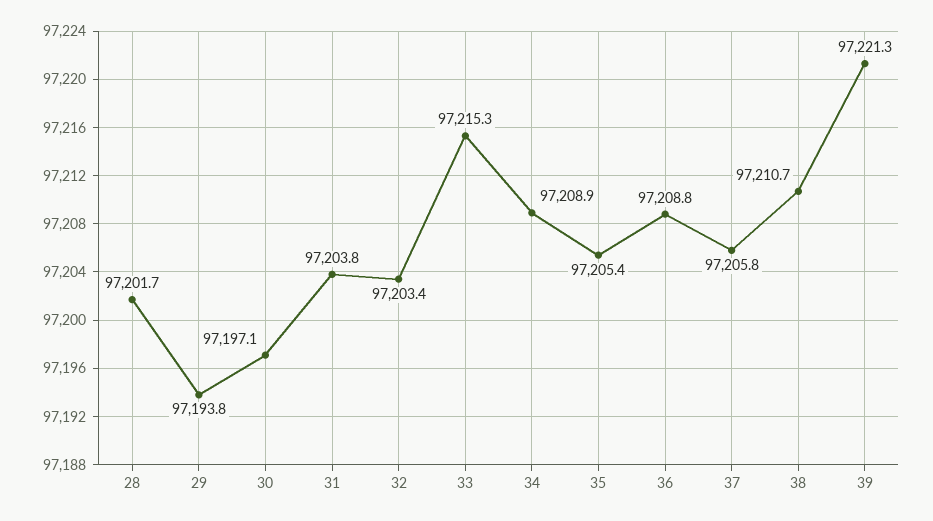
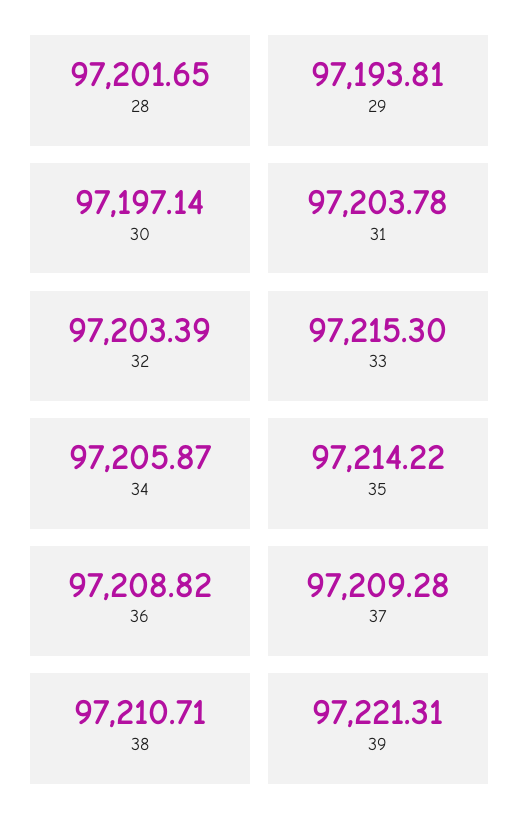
  {
    "28": 97201.65,
    "29": 97193.81,
    "30": 97197.14,
    "31": 97203.78,
    "32": 97203.39,
    "33": 97215.3,
-   "34": 97208.9,
+   "34": 97205.87,
-   "35": 97205.4,
+   "35": 97214.22,
    "36": 97208.82,
-   "37": 97205.8,
+   "37": 97209.28,
    "38": 97210.71,
    "39": 97221.31
  }

